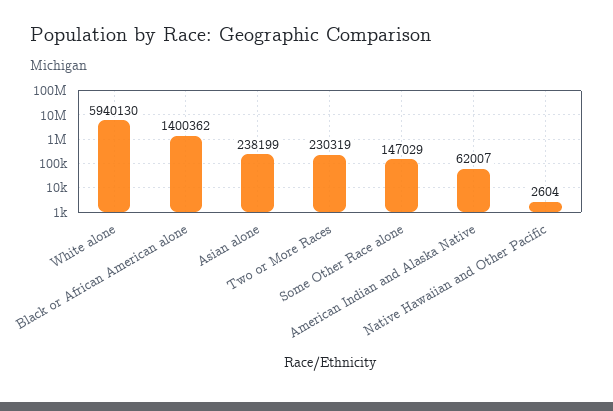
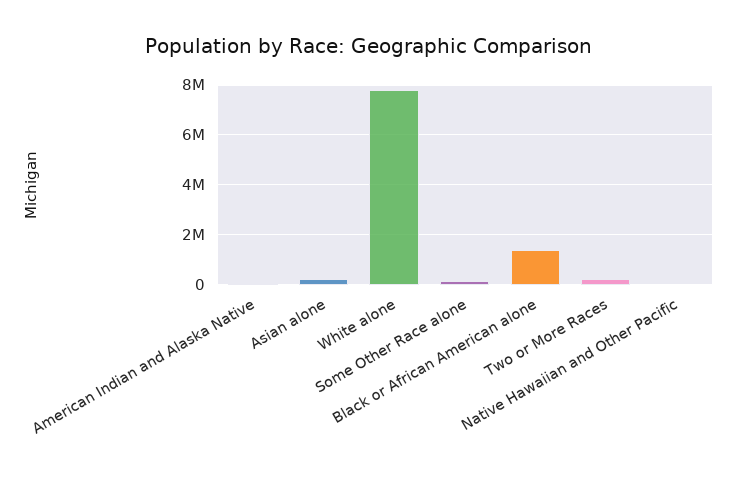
  {
-   "White alone": 5940130,
+   "White alone": 7750000,
    "Black or African American alone": 1400362,
    "Asian alone": 238199,
    "Two or More Races": 230319,
    "Some Other Race alone": 147029,
    "American Indian and Alaska Native": 62007,
    "Native Hawaiian and Other Pacific": 2604
  }

